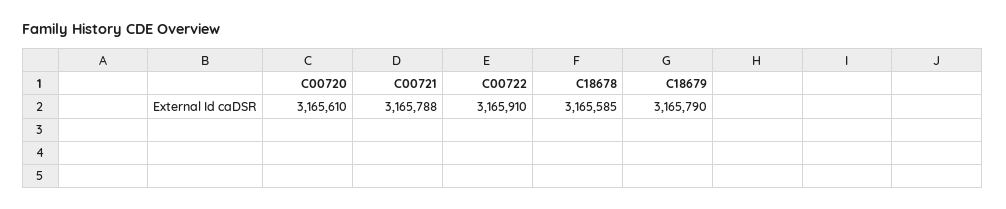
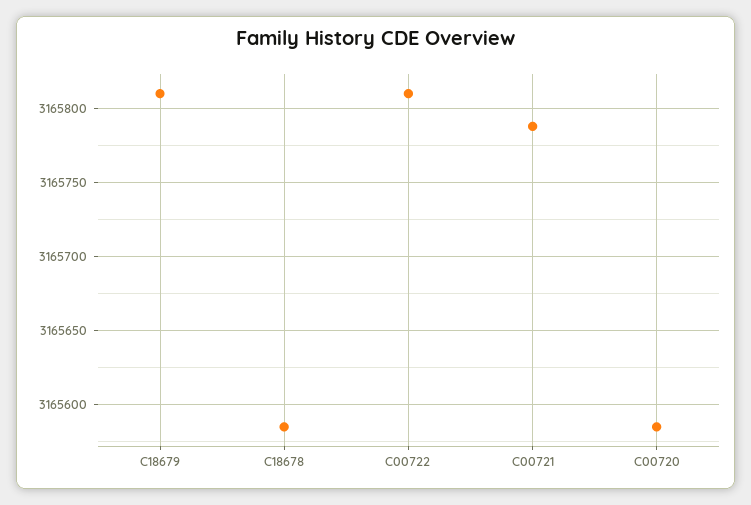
  {
-   "C00720": 3165610,
+   "C00720": 3165585,
    "C00721": 3165788,
-   "C00722": 3165910,
+   "C00722": 3165810,
    "C18678": 3165585,
-   "C18679": 3165790
+   "C18679": 3165810
  }

